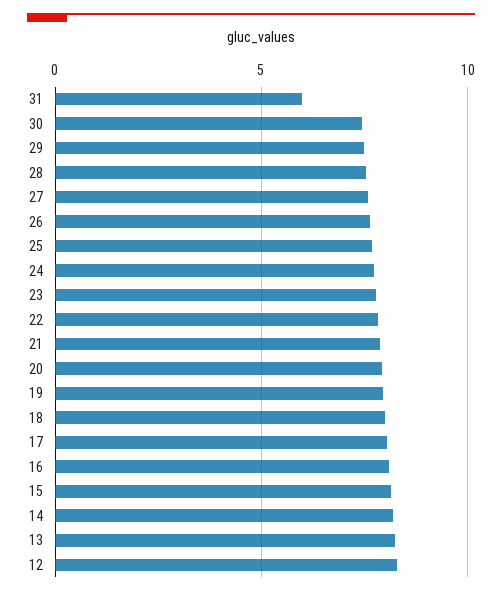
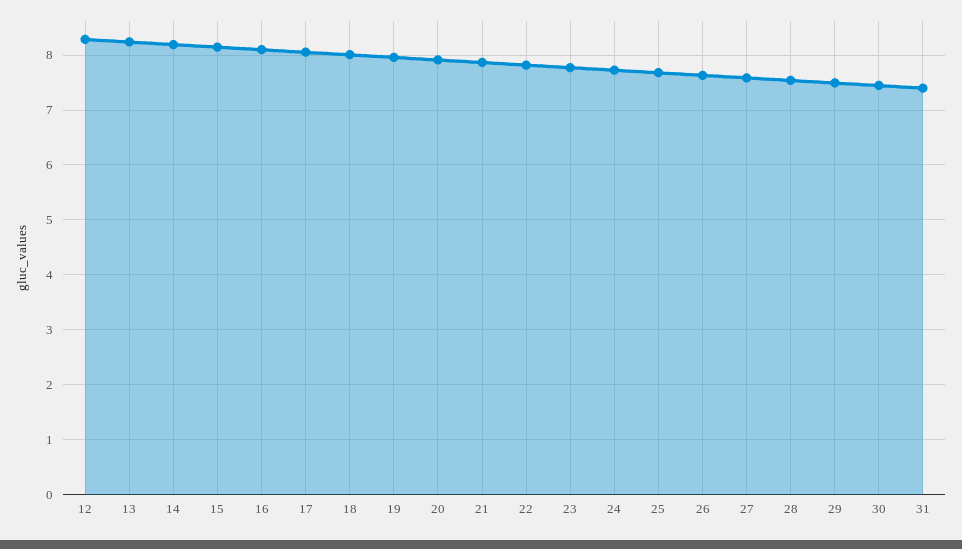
  {
-   "31": 6,
+   "31": 7.4,
    "30": 7.4,
    "29": 7.4,
    "28": 7.6,
    "27": 7.6,
    "26": 7.6,
    "25": 7.6,
    "24": 7.8,
    "23": 7.8,
    "22": 7.8,
    "21": 7.8,
    "20": 8,
    "19": 8,
    "18": 8,
    "17": 8,
    "16": 8.2,
    "15": 8.2,
    "14": 8.2,
    "13": 8.2,
    "12": 8.2
  }

